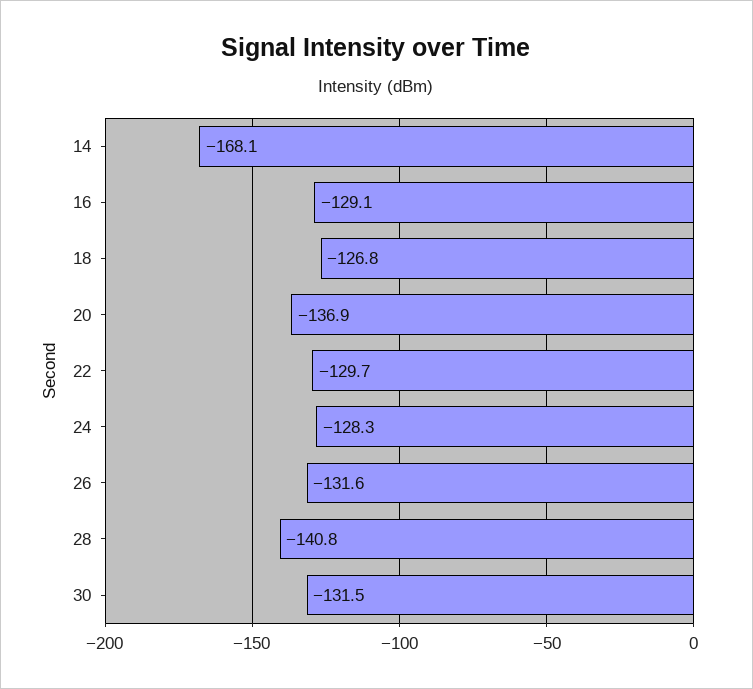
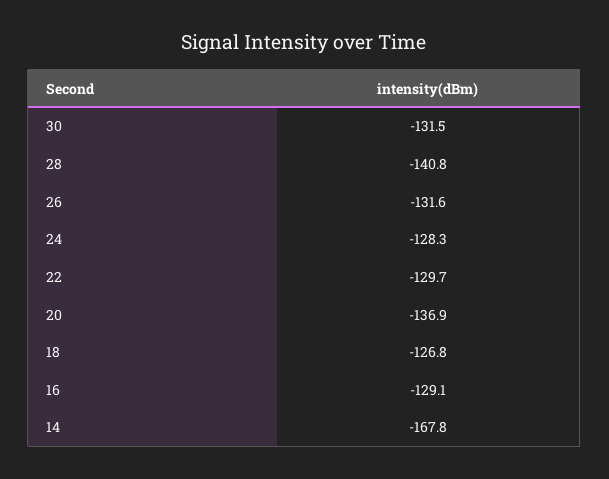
  {
-   "14": -168.1,
+   "14": -167.8,
    "16": -129.1,
    "18": -126.8,
    "20": -136.9,
    "22": -129.7,
    "24": -128.3,
    "26": -131.6,
    "28": -140.8,
    "30": -131.5
  }

